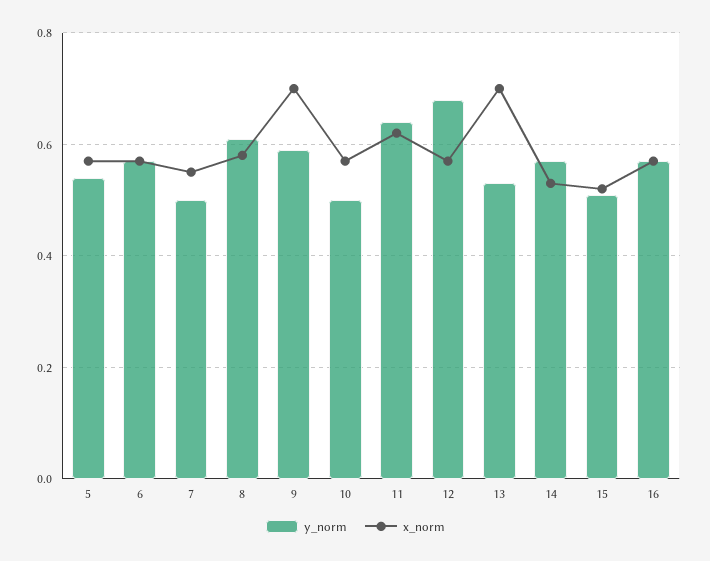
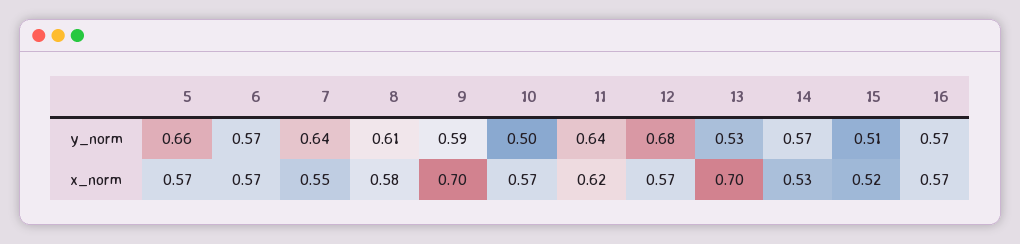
  {
    "y_norm": {
-     "5": 0.55,
+     "5": 0.66,
      "6": 0.57,
-     "7": 0.5,
+     "7": 0.64,
      "8": 0.61,
      "9": 0.59,
      "10": 0.5,
      "11": 0.64,
      "12": 0.68,
      "13": 0.53,
      "14": 0.57,
      "15": 0.51,
      "16": 0.57
    },
    "x_norm": {
      "5": 0.57,
      "6": 0.57,
      "7": 0.55,
      "8": 0.58,
      "9": 0.7,
      "10": 0.57,
      "11": 0.62,
      "12": 0.57,
      "13": 0.7,
      "14": 0.53,
      "15": 0.52,
      "16": 0.57
    }
  }

